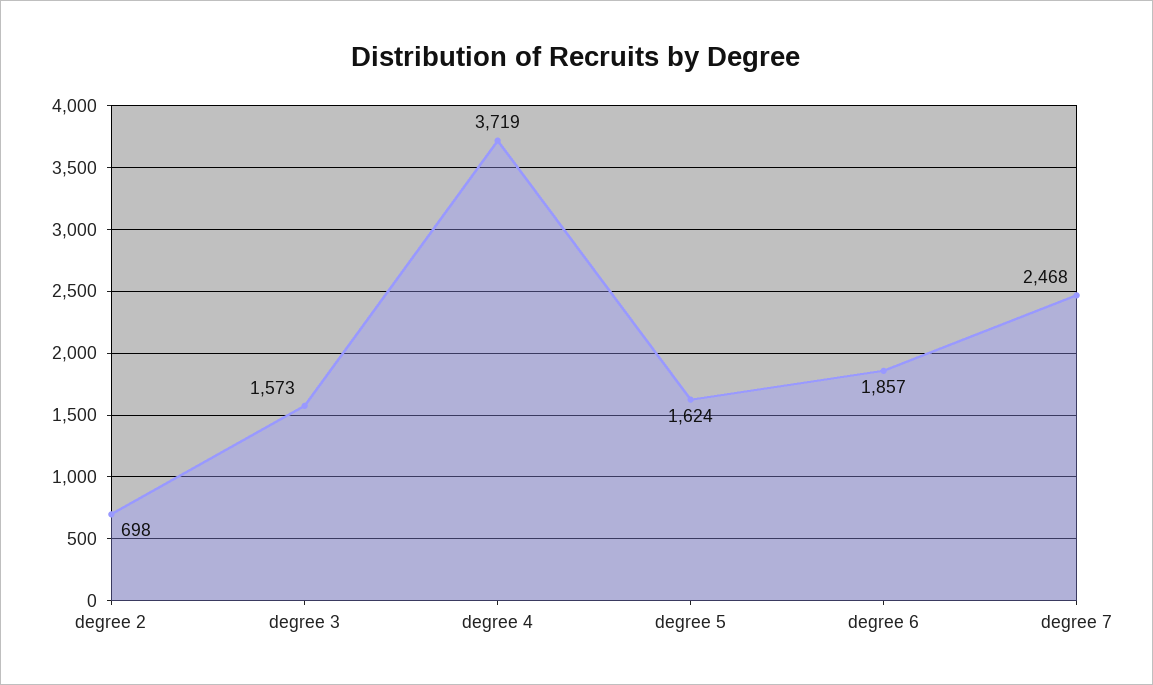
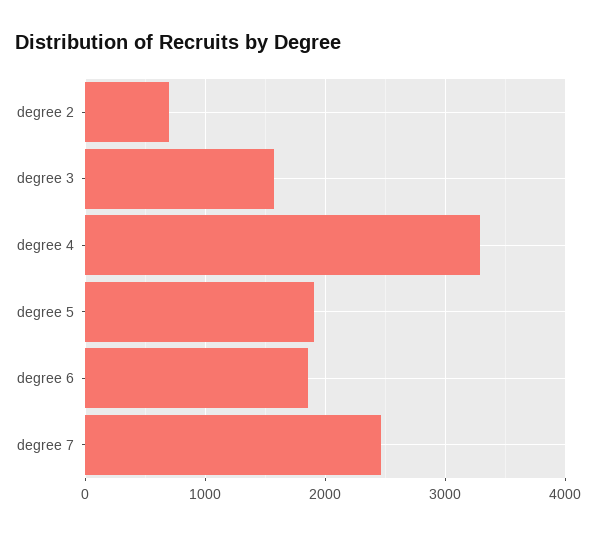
  {
    "degree 2": 698,
    "degree 3": 1573,
-   "degree 4": 3719,
+   "degree 4": 3300,
-   "degree 5": 1624,
+   "degree 5": 1900,
    "degree 6": 1857,
    "degree 7": 2468
  }

